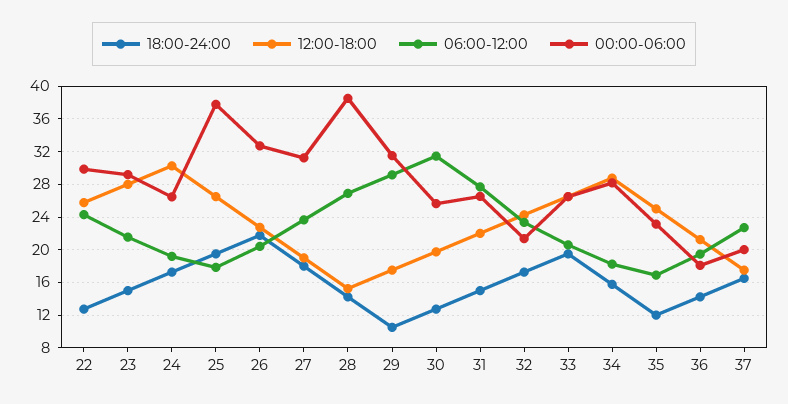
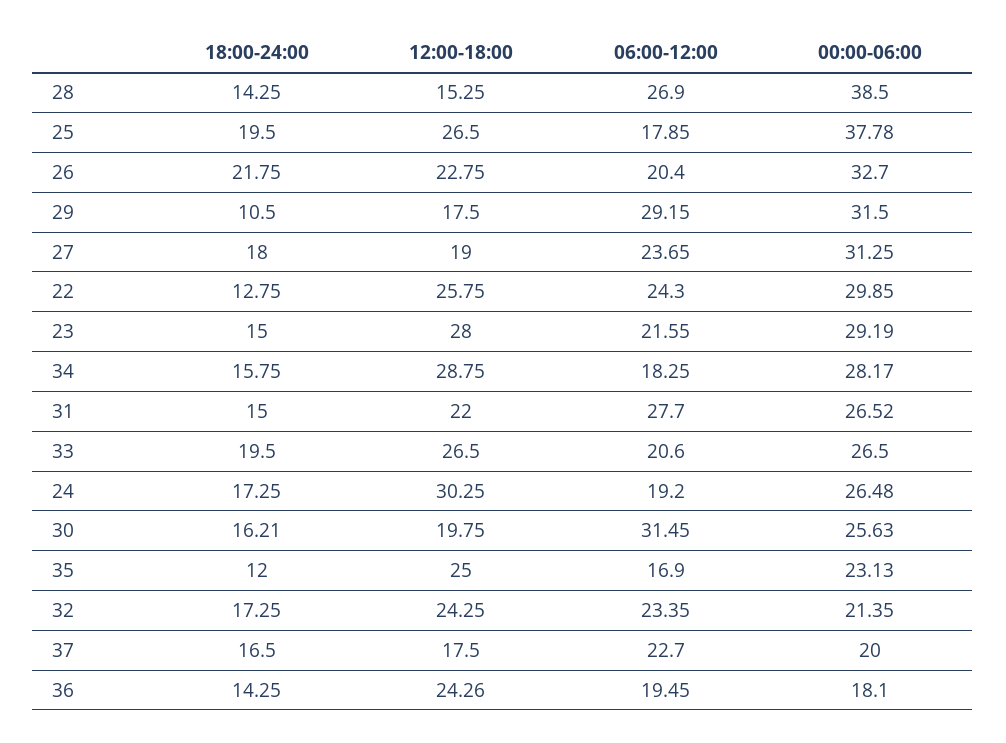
  {
    "18:00-24:00": {
      "22": 12.75,
      "23": 15,
      "24": 17.25,
      "25": 19.5,
      "26": 21.75,
      "27": 18,
      "28": 14.25,
      "29": 10.5,
-     "30": 13,
+     "30": 16.21,
      "31": 15,
      "32": 17.25,
      "33": 19.5,
      "34": 15.75,
      "35": 12,
      "36": 14.25,
      "37": 16.5
    },
    "12:00-18:00": {
      "22": 25.75,
      "23": 28,
      "24": 30.25,
      "25": 26.5,
      "26": 22.75,
      "27": 19,
      "28": 15.25,
      "29": 17.5,
      "30": 19.75,
      "31": 22,
      "32": 24.25,
      "33": 26.5,
      "34": 28.75,
      "35": 25,
-     "36": 21,
+     "36": 24.26,
      "37": 17.5
    },
    "06:00-12:00": {
      "22": 24.3,
      "23": 21.55,
      "24": 19.2,
      "25": 17.85,
      "26": 20.4,
      "27": 23.65,
      "28": 26.9,
      "29": 29.15,
      "30": 31.45,
      "31": 27.7,
      "32": 23.35,
      "33": 20.6,
      "34": 18.25,
      "35": 16.9,
      "36": 19.45,
      "37": 22.7
    },
    "00:00-06:00": {
      "22": 29.85,
      "23": 29.19,
      "24": 26.48,
      "25": 37.78,
      "26": 32.7,
      "27": 31.25,
      "28": 38.5,
      "29": 31.5,
      "30": 25.63,
      "31": 26.52,
      "32": 21.35,
      "33": 26.5,
      "34": 28.17,
      "35": 23.13,
      "36": 18.1,
      "37": 20
    }
  }

